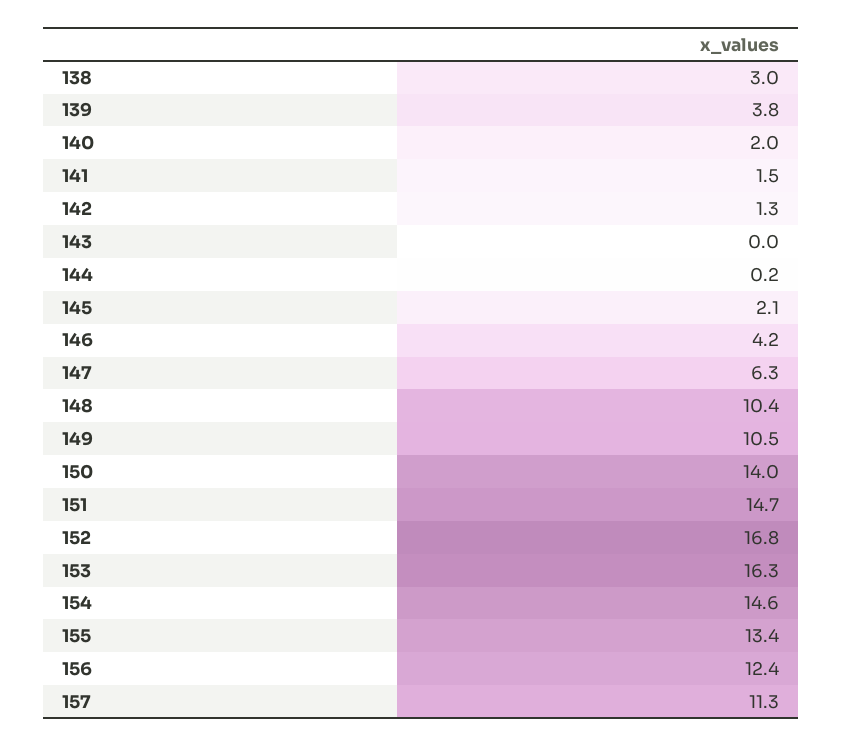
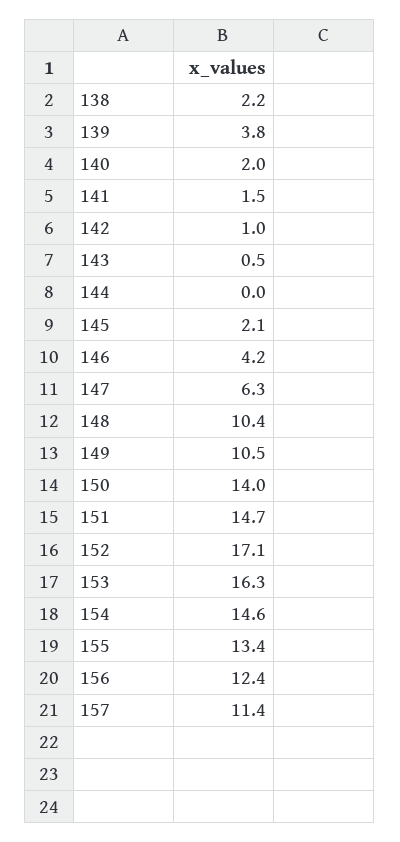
  {
-   "138": 3,
+   "138": 2.2,
    "139": 3.8,
    "140": 2,
    "141": 1.5,
-   "142": 1.3,
+   "142": 1,
-   "143": 0,
+   "143": 0.5,
-   "144": 0.2,
+   "144": 0,
    "145": 2.1,
    "146": 4.2,
    "147": 6.3,
    "148": 10.4,
    "149": 10.5,
    "150": 14,
    "151": 14.7,
-   "152": 16.8,
+   "152": 17.1,
    "153": 16.3,
    "154": 14.6,
    "155": 13.4,
    "156": 12.4,
-   "157": 11.3
+   "157": 11.4
  }

